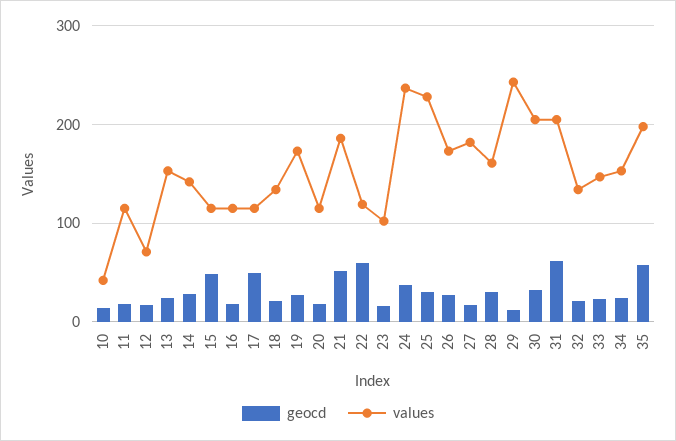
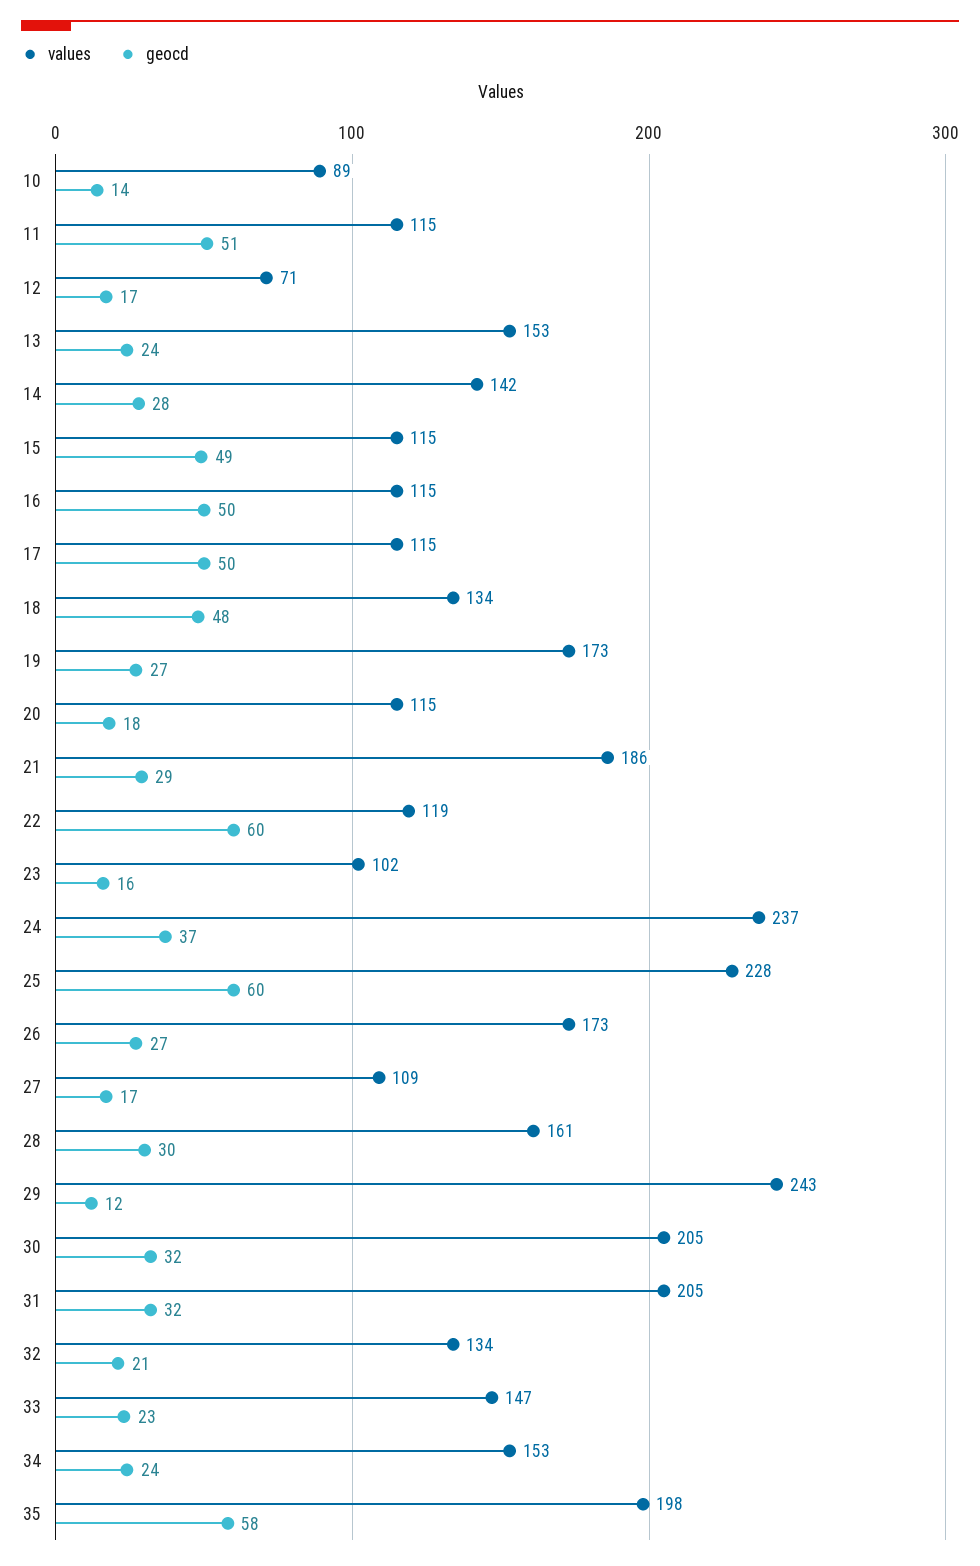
  {
    "geocd": {
      "10": 14,
-     "11": 20,
+     "11": 51,
      "12": 17,
      "13": 24,
      "14": 28,
      "15": 49,
-     "16": 20,
+     "16": 50,
      "17": 50,
-     "18": 20,
+     "18": 48,
      "19": 27,
      "20": 18,
-     "21": 50,
+     "21": 29,
      "22": 60,
      "23": 16,
      "24": 37,
-     "25": 30,
+     "25": 60,
      "26": 27,
      "27": 17,
      "28": 30,
      "29": 12,
      "30": 32,
-     "31": 60,
+     "31": 32,
      "32": 21,
      "33": 23,
      "34": 24,
      "35": 58
    },
    "values": {
-     "10": 40,
+     "10": 89,
      "11": 115,
      "12": 71,
      "13": 153,
      "14": 142,
      "15": 115,
      "16": 115,
      "17": 115,
      "18": 134,
      "19": 173,
      "20": 115,
      "21": 186,
      "22": 119,
      "23": 102,
      "24": 237,
      "25": 228,
      "26": 173,
-     "27": 180,
+     "27": 109,
      "28": 161,
      "29": 243,
      "30": 205,
      "31": 205,
      "32": 134,
      "33": 147,
      "34": 153,
      "35": 198
    }
  }

